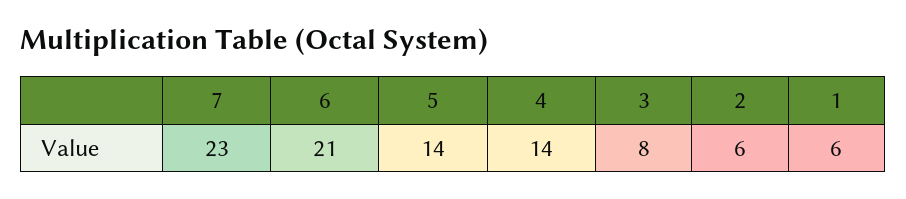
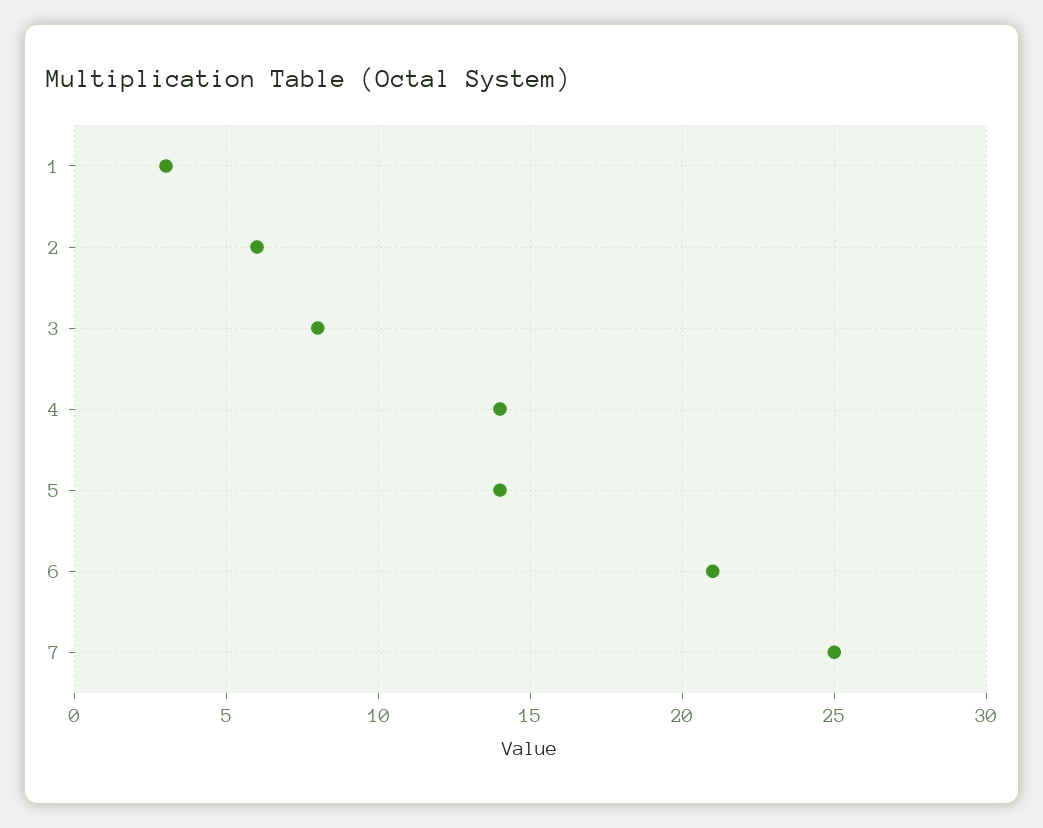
  {
-   "7": 23,
+   "7": 25,
    "6": 21,
    "5": 14,
    "4": 14,
    "3": 8,
    "2": 6,
-   "1": 6
+   "1": 3
  }

